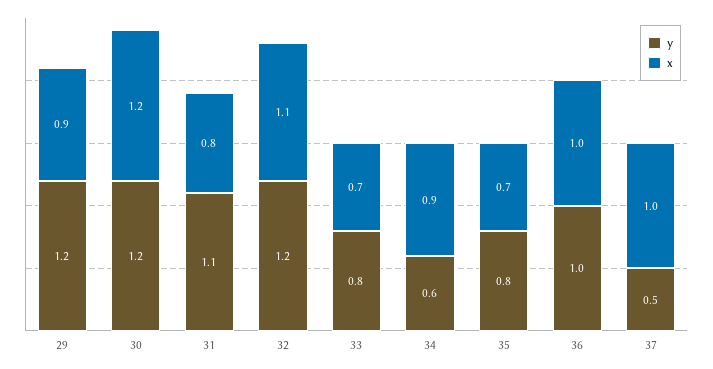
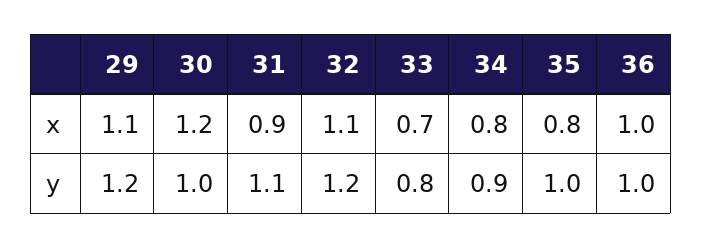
  {
    "y": {
      "29": 1.2,
-     "30": 1.2,
+     "30": 1,
      "31": 1.1,
      "32": 1.2,
      "33": 0.8,
-     "34": 0.6,
+     "34": 0.9,
-     "35": 0.8,
+     "35": 1,
-     "36": 1,
+     "36": 1
-     "37": 0.5
    },
    "x": {
-     "29": 0.9,
+     "29": 1.1,
      "30": 1.2,
-     "31": 0.8,
+     "31": 0.9,
      "32": 1.1,
      "33": 0.7,
-     "34": 0.9,
+     "34": 0.8,
-     "35": 0.7,
+     "35": 0.8,
-     "36": 1,
+     "36": 1
-     "37": 1
    }
  }

